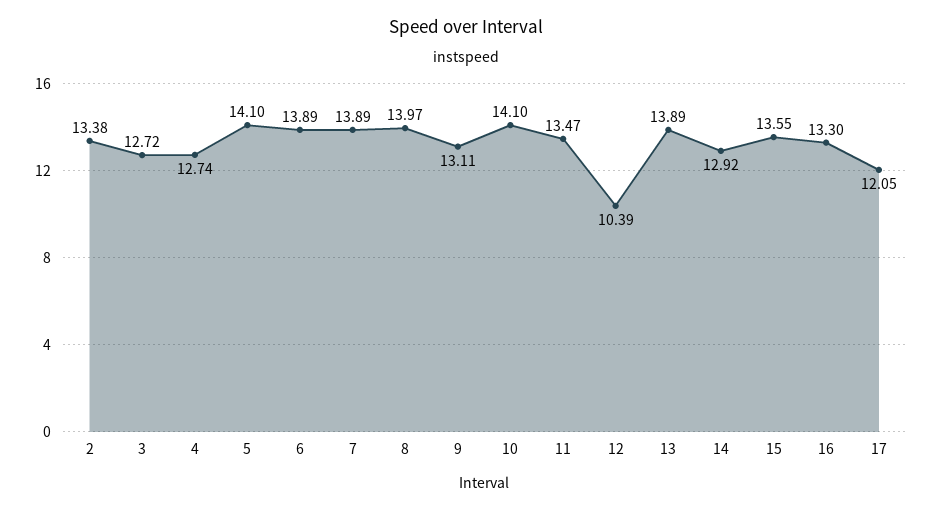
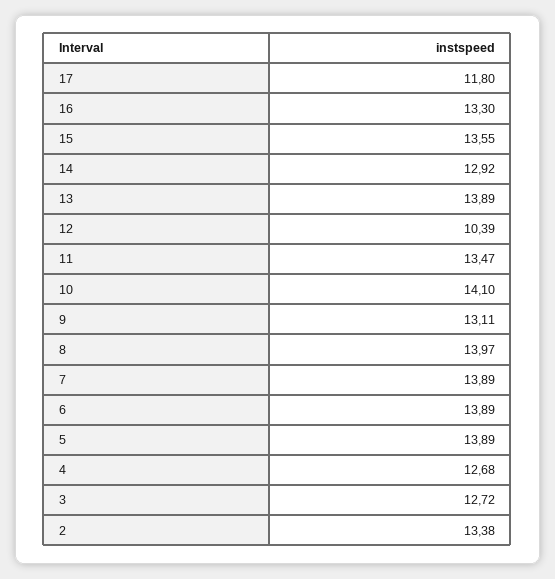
  {
    "2": 13.38,
    "3": 12.72,
-   "4": 12.74,
+   "4": 12.68,
-   "5": 14.1,
+   "5": 13.89,
    "6": 13.89,
    "7": 13.89,
    "8": 13.97,
    "9": 13.11,
    "10": 14.1,
    "11": 13.47,
    "12": 10.39,
    "13": 13.89,
    "14": 12.92,
    "15": 13.55,
    "16": 13.3,
-   "17": 12.05
+   "17": 11.8
  }

